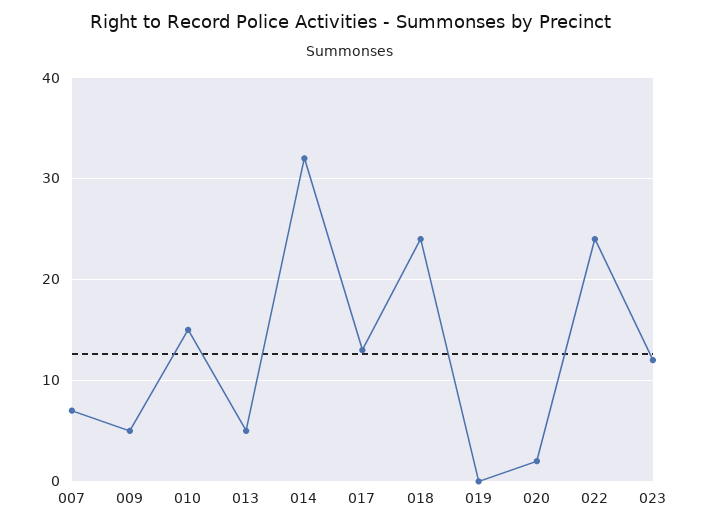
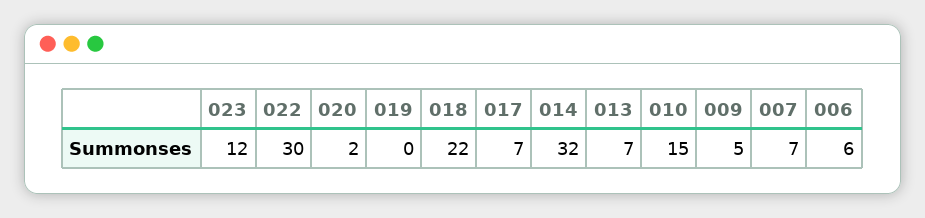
  {
    "007": 7,
    "009": 5,
    "010": 15,
-   "013": 5,
+   "013": 7,
    "014": 32,
-   "017": 13,
+   "017": 7,
-   "018": 24,
+   "018": 22,
    "019": 0,
    "020": 2,
-   "022": 24,
+   "022": 30,
-   "023": 12
+   "023": 12,
+   "006": 6
  }

